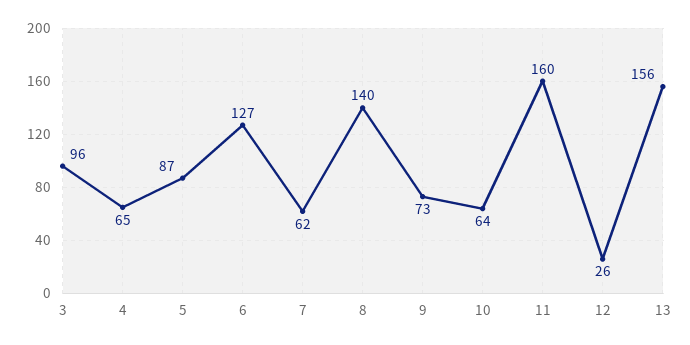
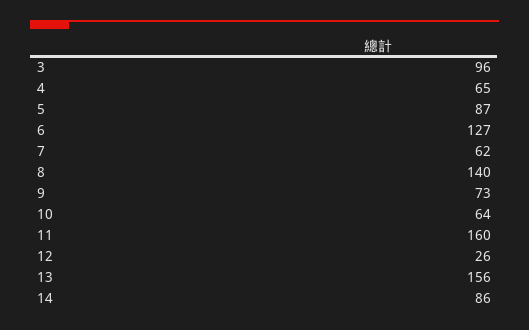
  {
    "3": 96,
    "4": 65,
    "5": 87,
    "6": 127,
    "7": 62,
    "8": 140,
    "9": 73,
    "10": 64,
    "11": 160,
    "12": 26,
-   "13": 156
+   "13": 156,
+   "14": 86
  }

